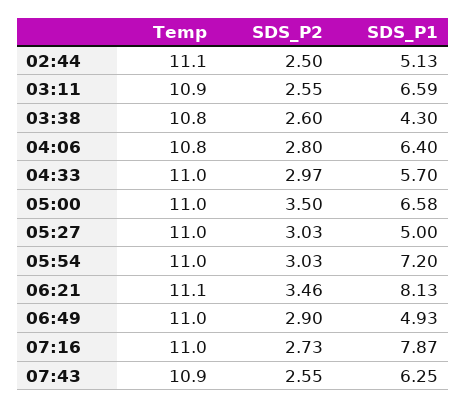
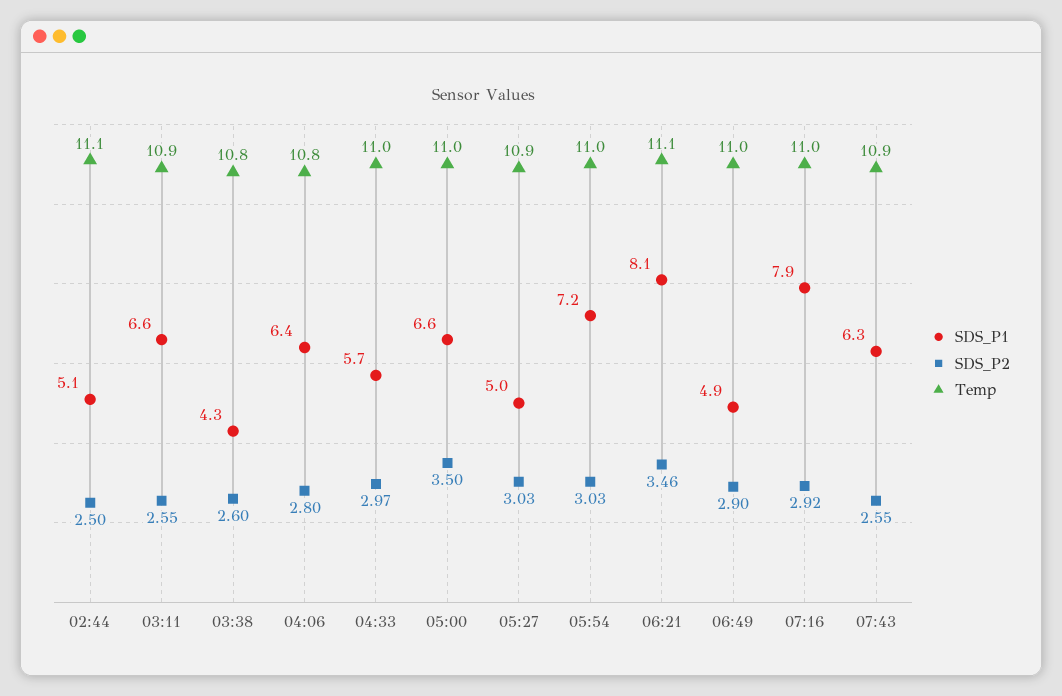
  {
    "Temp": {
      "02:44": 11.1,
      "03:11": 10.9,
      "03:38": 10.8,
      "04:06": 10.8,
      "04:33": 11,
      "05:00": 11,
-     "05:27": 11,
+     "05:27": 10.9,
      "05:54": 11,
      "06:21": 11.1,
      "06:49": 11,
      "07:16": 11,
      "07:43": 10.9
    },
    "SDS_P2": {
      "02:44": 2.5,
      "03:11": 2.55,
      "03:38": 2.6,
      "04:06": 2.8,
      "04:33": 2.97,
      "05:00": 3.5,
      "05:27": 3.03,
      "05:54": 3.03,
      "06:21": 3.46,
      "06:49": 2.9,
-     "07:16": 2.73,
+     "07:16": 2.92,
      "07:43": 2.55
    },
    "SDS_P1": {
      "02:44": 5.13,
      "03:11": 6.59,
      "03:38": 4.3,
      "04:06": 6.4,
      "04:33": 5.7,
      "05:00": 6.58,
      "05:27": 5,
      "05:54": 7.2,
      "06:21": 8.13,
      "06:49": 4.93,
      "07:16": 7.87,
      "07:43": 6.25
    }
  }

